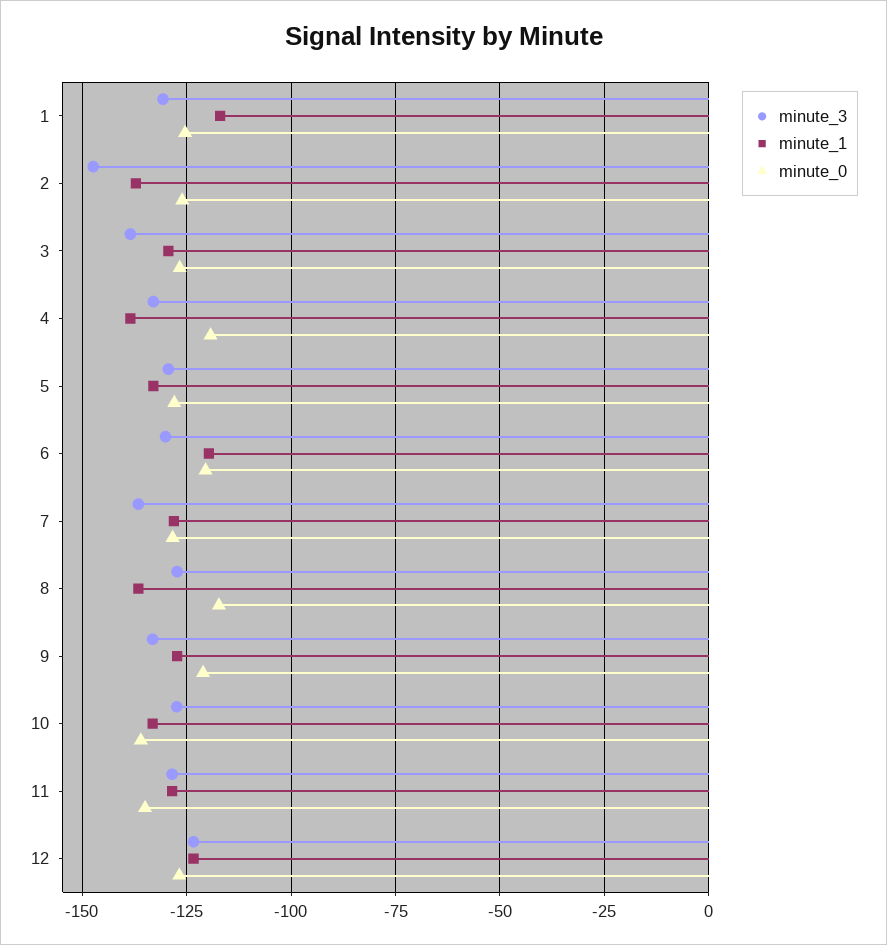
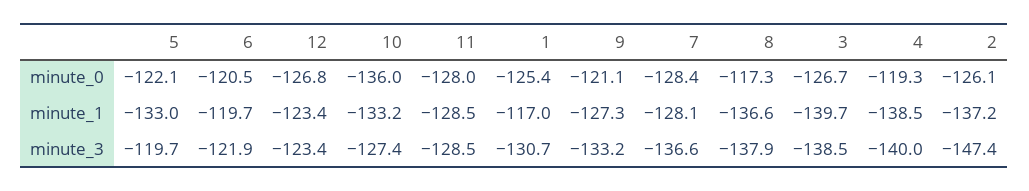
  {
    "minute_3": {
      "1": -130.7,
      "2": -147.4,
      "3": -138.5,
-     "4": -132.5,
+     "4": -140,
-     "5": -130,
+     "5": -119.7,
-     "6": -130,
+     "6": -121.9,
      "7": -136.6,
-     "8": -127.5,
+     "8": -137.9,
      "9": -133.2,
      "10": -127.4,
      "11": -128.5,
      "12": -123.4
    },
    "minute_1": {
      "1": -117,
      "2": -137.2,
-     "3": -130,
+     "3": -139.7,
      "4": -138.5,
      "5": -133,
      "6": -119.7,
      "7": -128.1,
      "8": -136.6,
      "9": -127.3,
      "10": -133.2,
      "11": -128.5,
      "12": -123.4
    },
    "minute_0": {
      "1": -125.4,
      "2": -126.1,
      "3": -126.7,
      "4": -119.3,
-     "5": -127.5,
+     "5": -122.1,
      "6": -120.5,
      "7": -128.4,
      "8": -117.3,
      "9": -121.1,
      "10": -136,
-     "11": -135,
+     "11": -128,
      "12": -126.8
    }
  }

